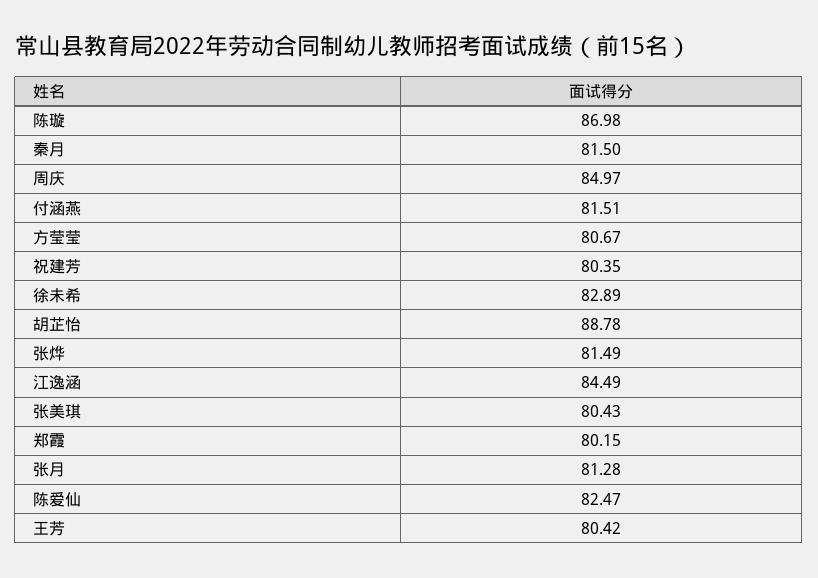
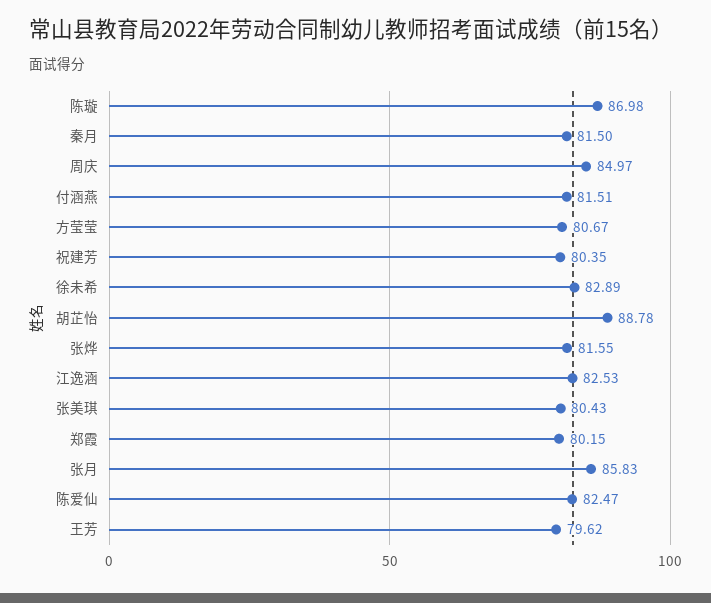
  {
    "陈璇": 86.98,
    "秦月": 81.5,
    "周庆": 84.97,
    "付涵燕": 81.51,
    "方莹莹": 80.67,
    "祝建芳": 80.35,
    "徐未希": 82.89,
    "胡芷怡": 88.78,
-   "张烨": 81.49,
+   "张烨": 81.55,
-   "江逸涵": 84.49,
+   "江逸涵": 82.53,
    "张美琪": 80.43,
    "郑霞": 80.15,
-   "张月": 81.28,
+   "张月": 85.83,
    "陈爱仙": 82.47,
-   "王芳": 80.42
+   "王芳": 79.62
  }

